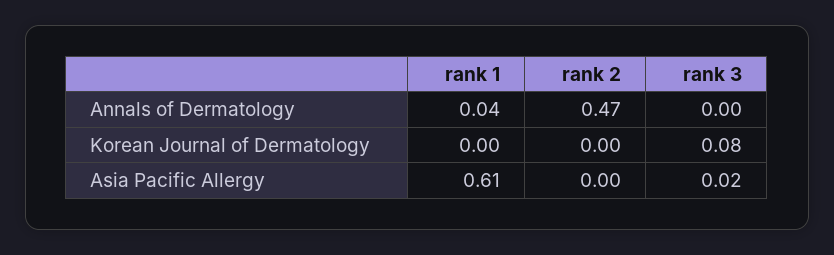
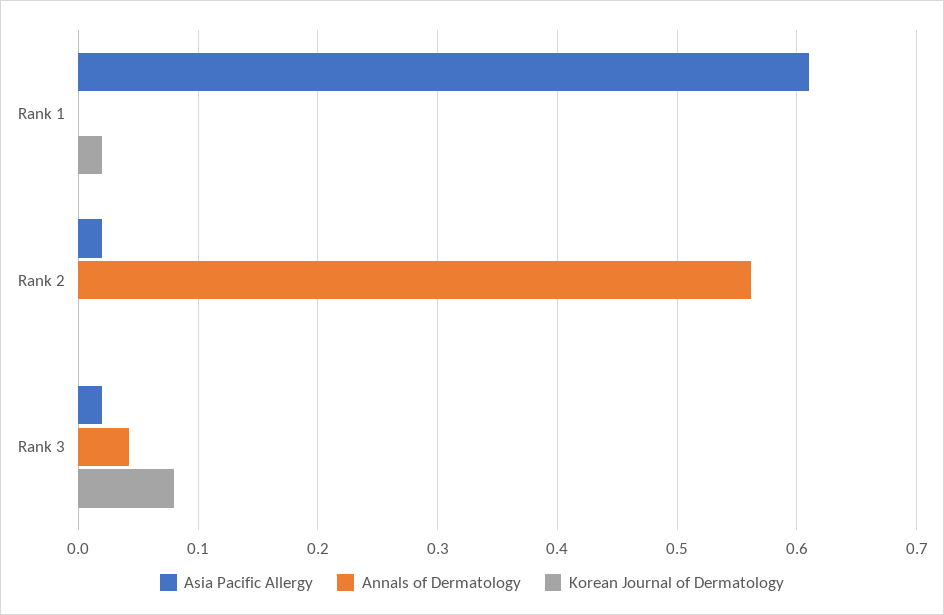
  {
    "Annals of Dermatology": {
-     "rank 1": 0.04,
+     "rank 1": 0,
-     "rank 2": 0.47,
+     "rank 2": 0.56,
-     "rank 3": 0
+     "rank 3": 0.04
    },
    "Korean Journal of Dermatology": {
-     "rank 1": 0,
+     "rank 1": 0.02,
      "rank 2": 0,
      "rank 3": 0.08
    },
    "Asia Pacific Allergy": {
      "rank 1": 0.61,
-     "rank 2": 0,
+     "rank 2": 0.02,
      "rank 3": 0.02
    }
  }

